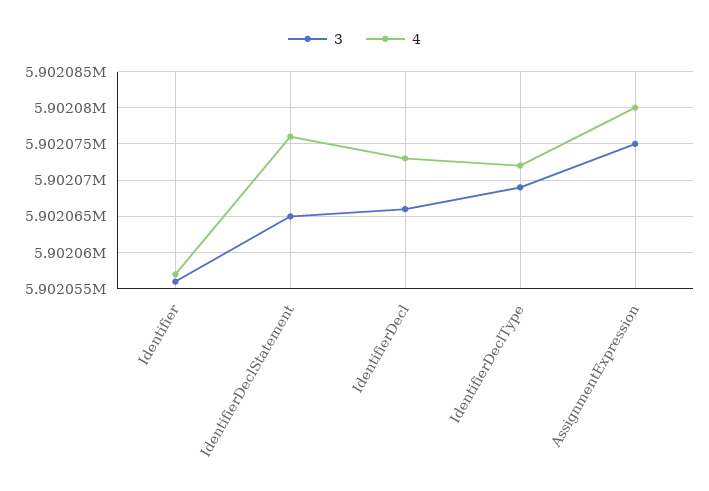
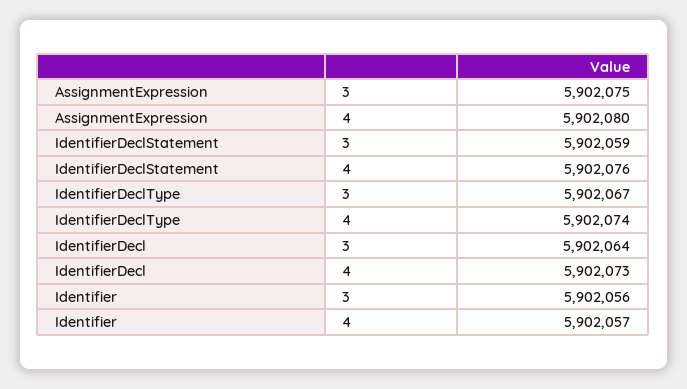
  {
    "3": {
      "Identifier": 5902056,
-     "IdentifierDeclStatement": 5902065,
+     "IdentifierDeclStatement": 5902059,
-     "IdentifierDecl": 5902066,
+     "IdentifierDecl": 5902064,
-     "IdentifierDeclType": 5902069,
+     "IdentifierDeclType": 5902067,
      "AssignmentExpression": 5902075
    },
    "4": {
      "Identifier": 5902057,
      "IdentifierDeclStatement": 5902076,
      "IdentifierDecl": 5902073,
-     "IdentifierDeclType": 5902072,
+     "IdentifierDeclType": 5902074,
      "AssignmentExpression": 5902080
    }
  }

